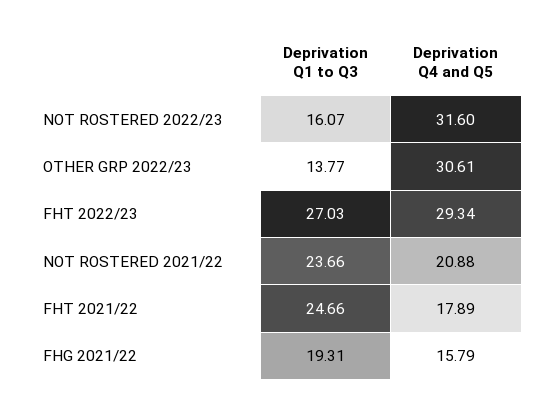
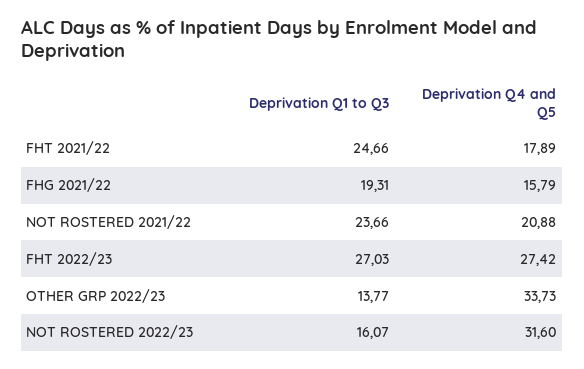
  {
    "Deprivation Q1 to Q3": {
      "NOT ROSTERED 2022/23": 16.07,
      "OTHER GRP 2022/23": 13.77,
      "FHT 2022/23": 27.03,
      "NOT ROSTERED 2021/22": 23.66,
      "FHT 2021/22": 24.66,
      "FHG 2021/22": 19.31
    },
    "Deprivation Q4 and Q5": {
      "NOT ROSTERED 2022/23": 31.6,
-     "OTHER GRP 2022/23": 30.61,
+     "OTHER GRP 2022/23": 33.73,
-     "FHT 2022/23": 29.34,
+     "FHT 2022/23": 27.42,
      "NOT ROSTERED 2021/22": 20.88,
      "FHT 2021/22": 17.89,
      "FHG 2021/22": 15.79
    }
  }

